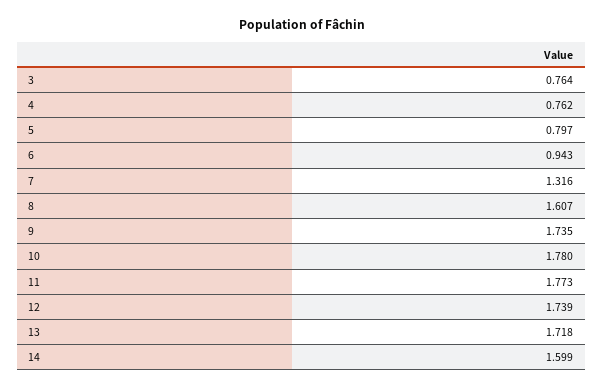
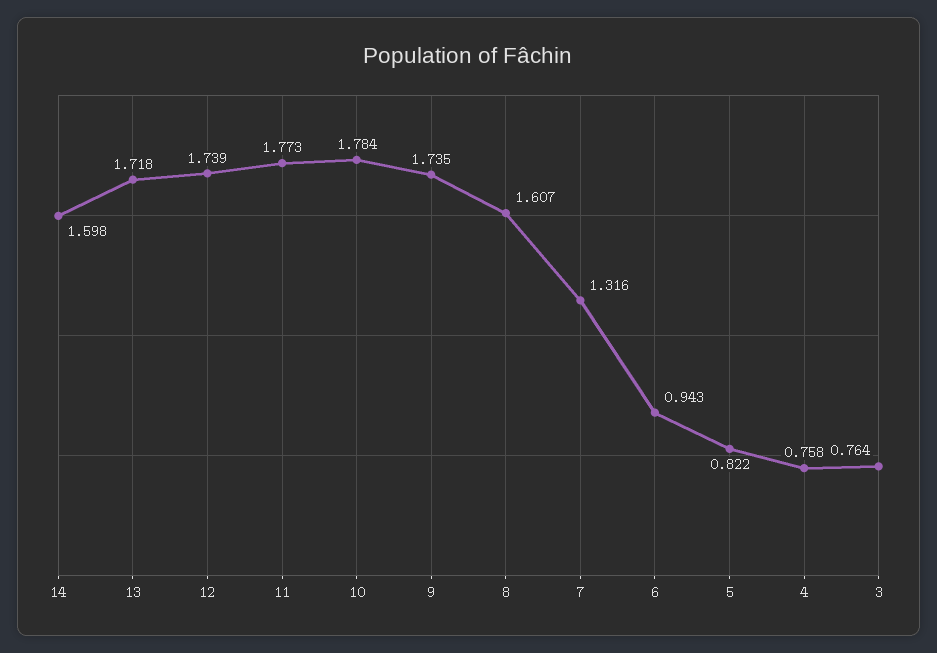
  {
    "3": 0.764,
-   "4": 0.762,
+   "4": 0.758,
-   "5": 0.797,
+   "5": 0.822,
    "6": 0.943,
    "7": 1.316,
    "8": 1.607,
    "9": 1.735,
-   "10": 1.78,
+   "10": 1.784,
    "11": 1.773,
    "12": 1.739,
    "13": 1.718,
-   "14": 1.599
+   "14": 1.598
  }

